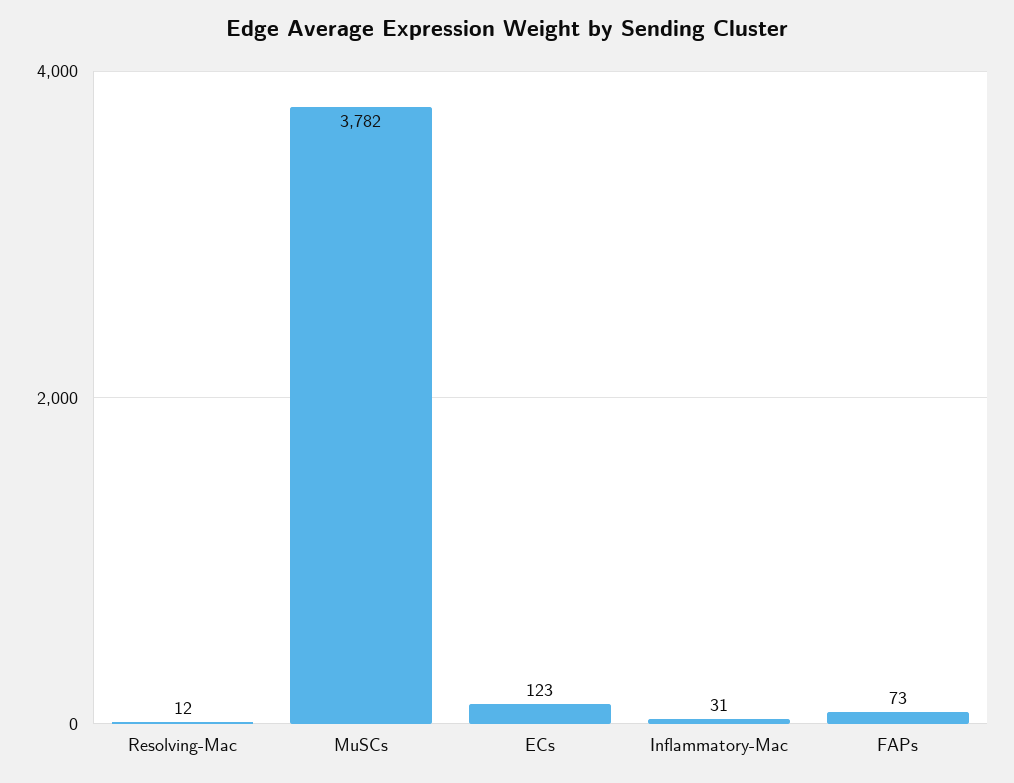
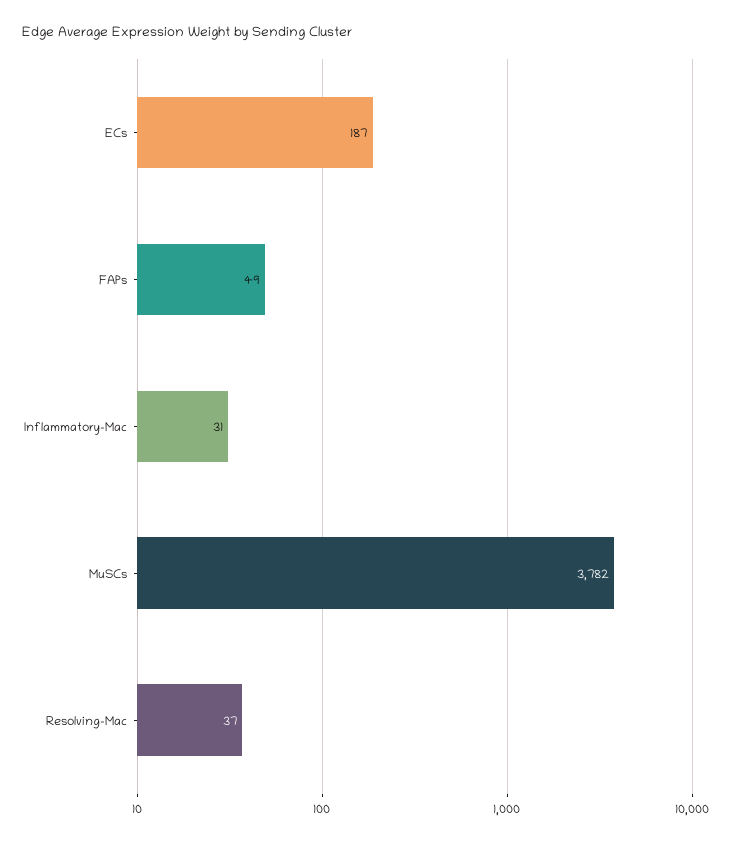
  {
-   "Resolving-Mac": 12,
+   "Resolving-Mac": 37,
    "MuSCs": 3782,
-   "ECs": 123,
+   "ECs": 187,
    "Inflammatory-Mac": 31,
-   "FAPs": 73
+   "FAPs": 49
  }

